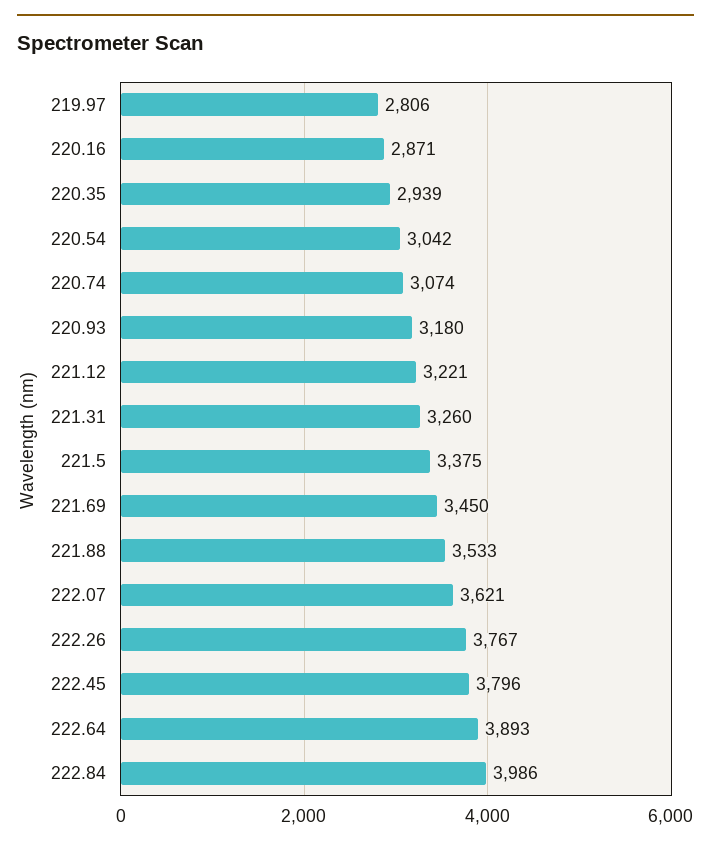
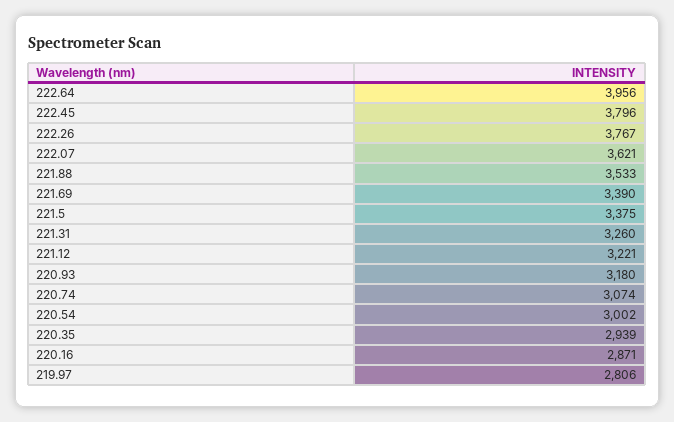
  {
    "219.97": 2806,
    "220.16": 2871,
    "220.35": 2939,
-   "220.54": 3042,
+   "220.54": 3002,
    "220.74": 3074,
    "220.93": 3180,
    "221.12": 3221,
    "221.31": 3260,
    "221.5": 3375,
-   "221.69": 3450,
+   "221.69": 3390,
    "221.88": 3533,
    "222.07": 3621,
    "222.26": 3767,
    "222.45": 3796,
-   "222.64": 3893,
+   "222.64": 3956
-   "222.84": 3986
  }

